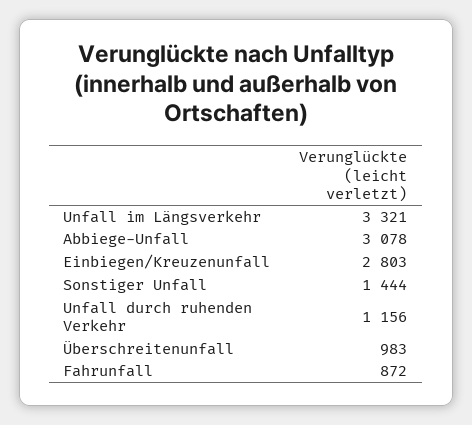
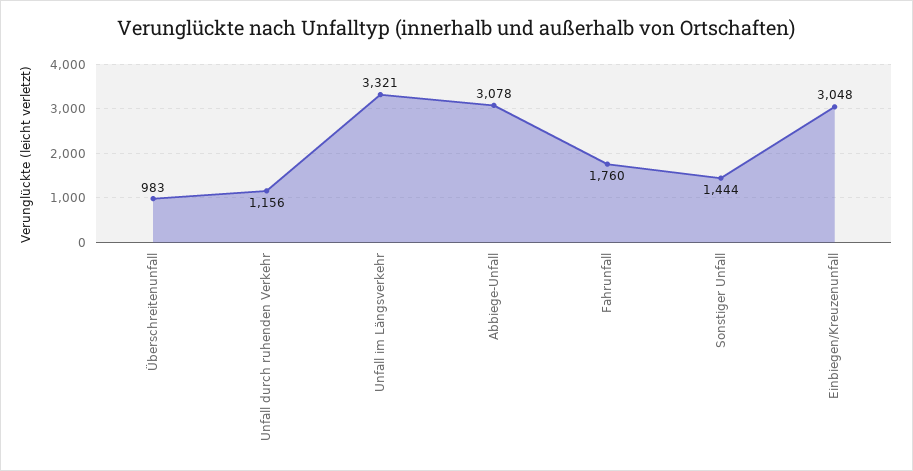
  {
    "Unfall im Längsverkehr": 3321,
    "Abbiege-Unfall": 3078,
-   "Einbiegen/Kreuzenunfall": 2803,
+   "Einbiegen/Kreuzenunfall": 3048,
    "Sonstiger Unfall": 1444,
    "Unfall durch ruhenden Verkehr": 1156,
    "Überschreitenunfall": 983,
-   "Fahrunfall": 872
+   "Fahrunfall": 1760
  }

